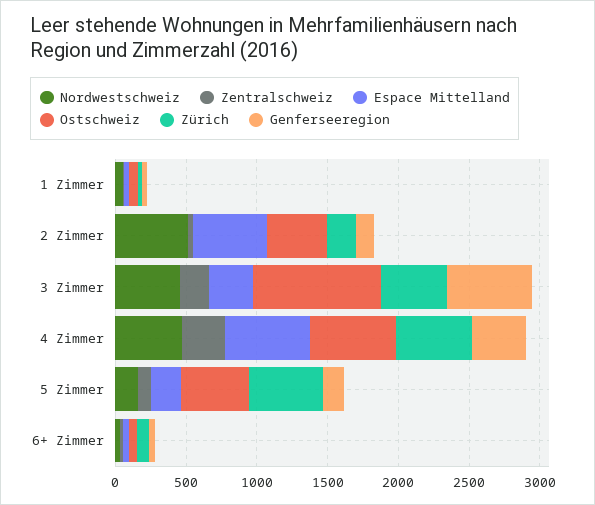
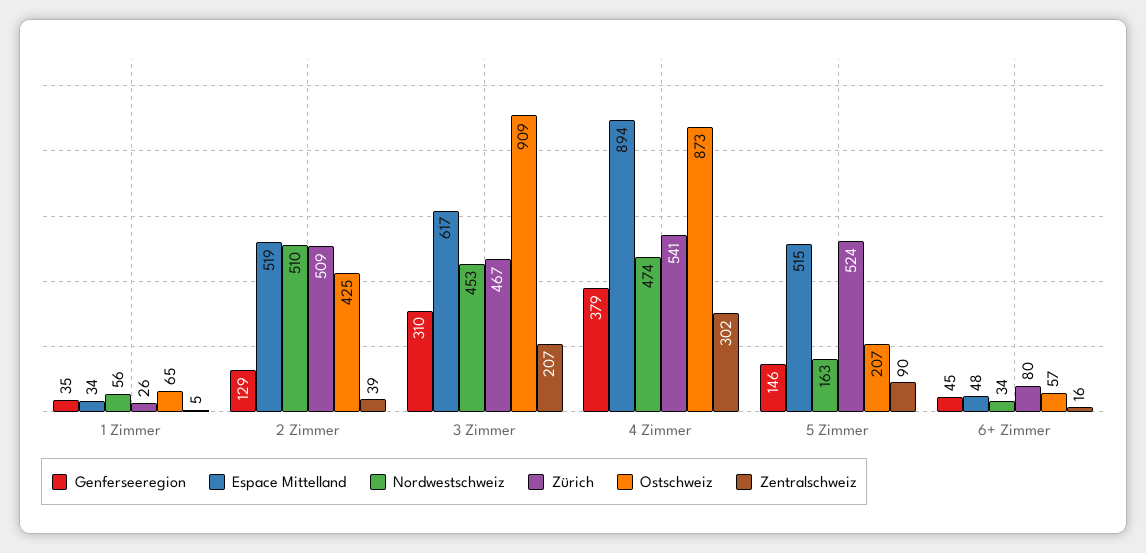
  {
    "Nordwestschweiz": {
      "1 Zimmer": 56,
      "2 Zimmer": 510,
      "3 Zimmer": 453,
      "4 Zimmer": 474,
      "5 Zimmer": 163,
      "6+ Zimmer": 34
    },
    "Zentralschweiz": {
      "1 Zimmer": 5,
      "2 Zimmer": 39,
      "3 Zimmer": 207,
      "4 Zimmer": 302,
      "5 Zimmer": 90,
      "6+ Zimmer": 16
    },
    "Espace Mittelland": {
      "1 Zimmer": 34,
      "2 Zimmer": 519,
-     "3 Zimmer": 300,
+     "3 Zimmer": 617,
-     "4 Zimmer": 600,
+     "4 Zimmer": 894,
-     "5 Zimmer": 200,
+     "5 Zimmer": 515,
      "6+ Zimmer": 48
    },
    "Ostschweiz": {
      "1 Zimmer": 65,
      "2 Zimmer": 425,
      "3 Zimmer": 909,
-     "4 Zimmer": 600,
+     "4 Zimmer": 873,
-     "5 Zimmer": 500,
+     "5 Zimmer": 207,
      "6+ Zimmer": 57
    },
    "Zürich": {
      "1 Zimmer": 26,
-     "2 Zimmer": 200,
+     "2 Zimmer": 509,
      "3 Zimmer": 467,
      "4 Zimmer": 541,
      "5 Zimmer": 524,
      "6+ Zimmer": 80
    },
    "Genferseeregion": {
      "1 Zimmer": 35,
      "2 Zimmer": 129,
-     "3 Zimmer": 600,
+     "3 Zimmer": 310,
      "4 Zimmer": 379,
      "5 Zimmer": 146,
      "6+ Zimmer": 45
    }
  }

